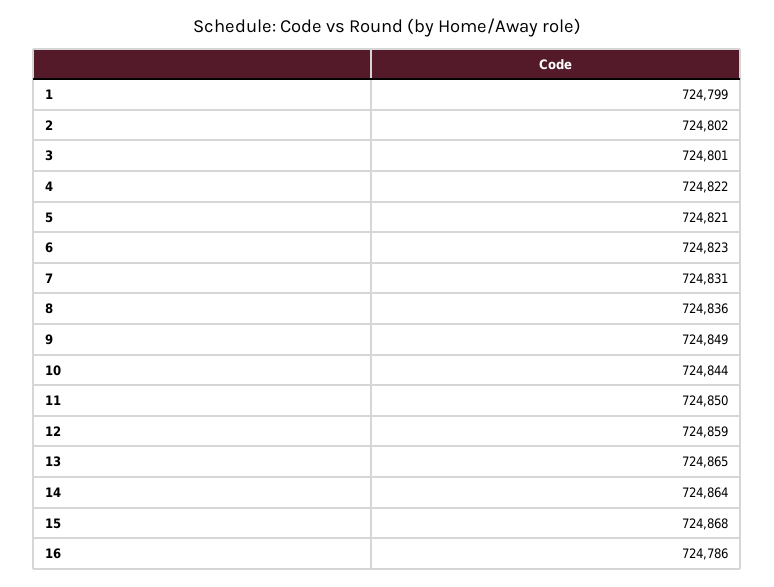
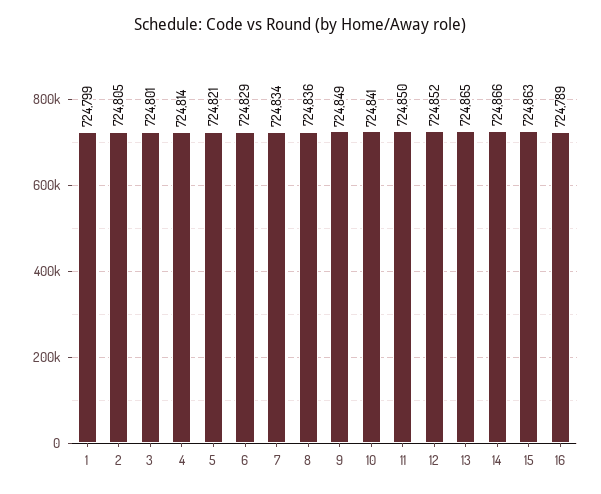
  {
    "1": 724799,
-   "2": 724802,
+   "2": 724805,
    "3": 724801,
-   "4": 724822,
+   "4": 724814,
    "5": 724821,
-   "6": 724823,
+   "6": 724829,
-   "7": 724831,
+   "7": 724834,
    "8": 724836,
    "9": 724849,
-   "10": 724844,
+   "10": 724841,
    "11": 724850,
-   "12": 724859,
+   "12": 724852,
    "13": 724865,
-   "14": 724864,
+   "14": 724866,
-   "15": 724868,
+   "15": 724863,
-   "16": 724786
+   "16": 724789
  }

